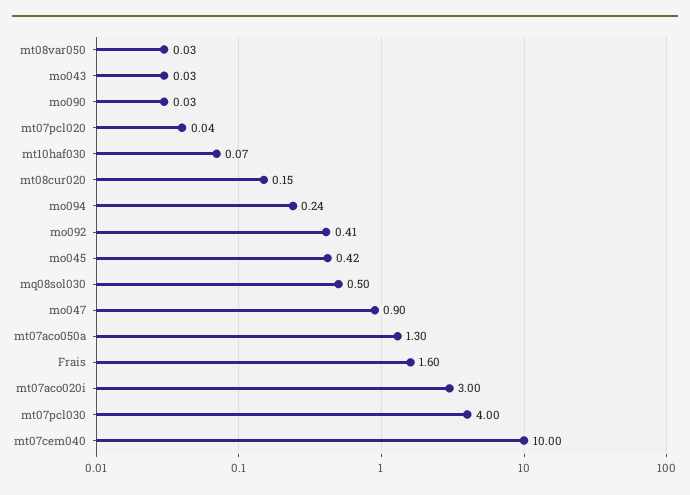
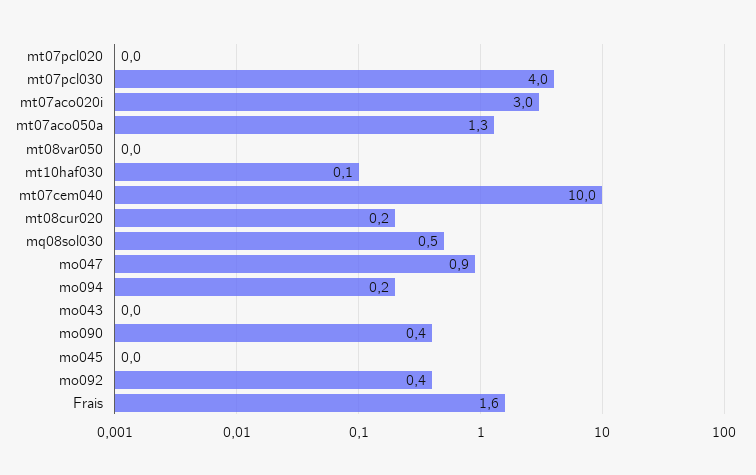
  {
    "mt08var050": 0.03,
    "mo043": 0.03,
-   "mo090": 0.03,
+   "mo090": 0.4,
    "mt07pcl020": 0.04,
    "mt10haf030": 0.07,
    "mt08cur020": 0.15,
    "mo094": 0.24,
    "mo092": 0.41,
-   "mo045": 0.42,
+   "mo045": 0,
    "mq08sol030": 0.5,
    "mo047": 0.9,
    "mt07aco050a": 1.3,
    "Frais": 1.6,
    "mt07aco020i": 3,
    "mt07pcl030": 4,
    "mt07cem040": 10
  }

